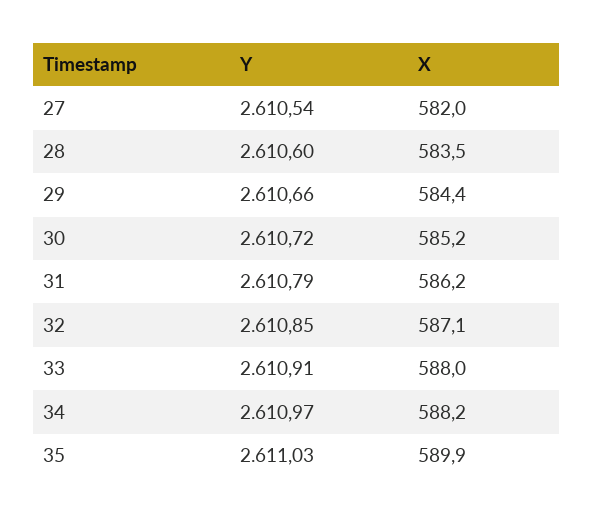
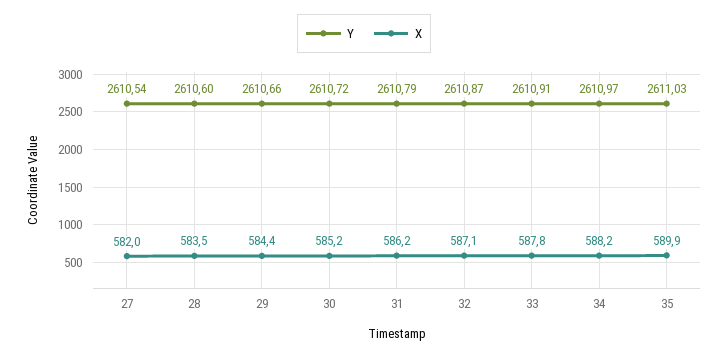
  {
    "Y": {
      "27": 2610.54,
      "28": 2610.6,
      "29": 2610.66,
      "30": 2610.72,
      "31": 2610.79,
-     "32": 2610.85,
+     "32": 2610.87,
      "33": 2610.91,
      "34": 2610.97,
      "35": 2611.03
    },
    "X": {
      "27": 582,
      "28": 583.5,
      "29": 584.4,
      "30": 585.2,
      "31": 586.2,
      "32": 587.1,
-     "33": 588,
+     "33": 587.8,
      "34": 588.2,
      "35": 589.9
    }
  }

